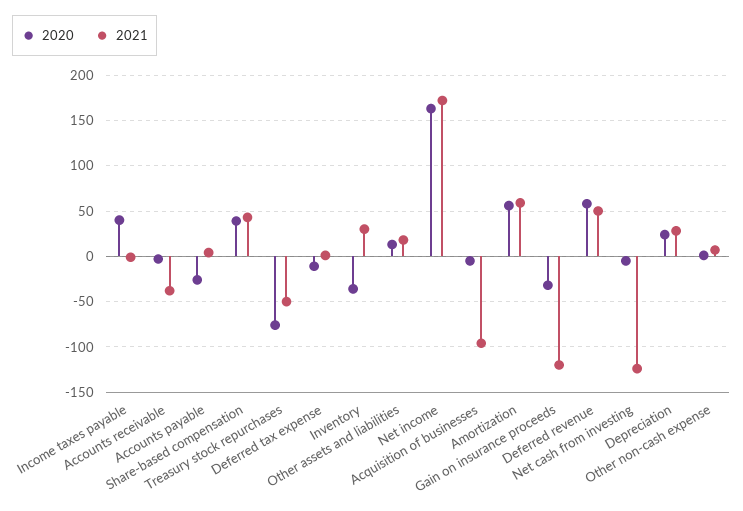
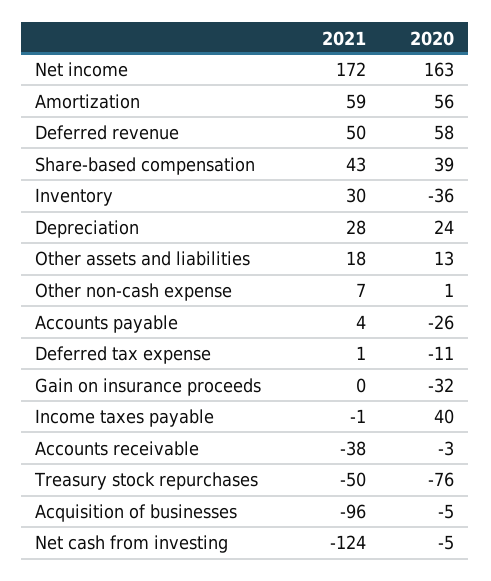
  {
    "2020": {
      "Income taxes payable": 40,
      "Accounts receivable": -3,
      "Accounts payable": -26,
      "Share-based compensation": 39,
      "Treasury stock repurchases": -76,
      "Deferred tax expense": -11,
      "Inventory": -36,
      "Other assets and liabilities": 13,
      "Net income": 163,
      "Acquisition of businesses": -5,
      "Amortization": 56,
      "Gain on insurance proceeds": -32,
      "Deferred revenue": 58,
      "Net cash from investing": -5,
      "Depreciation": 24,
      "Other non-cash expense": 1
    },
    "2021": {
      "Income taxes payable": -1,
      "Accounts receivable": -38,
      "Accounts payable": 4,
      "Share-based compensation": 43,
      "Treasury stock repurchases": -50,
      "Deferred tax expense": 1,
      "Inventory": 30,
      "Other assets and liabilities": 18,
      "Net income": 172,
      "Acquisition of businesses": -96,
      "Amortization": 59,
-     "Gain on insurance proceeds": -120,
+     "Gain on insurance proceeds": 0,
      "Deferred revenue": 50,
      "Net cash from investing": -124,
      "Depreciation": 28,
      "Other non-cash expense": 7
    }
  }

